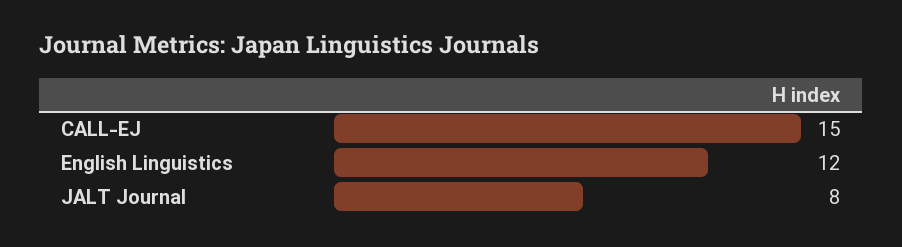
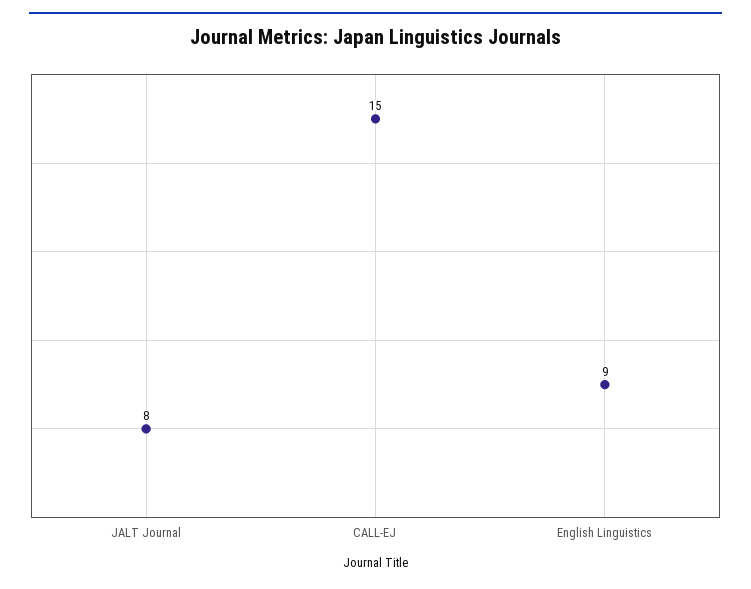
  {
    "CALL-EJ": 15,
-   "English Linguistics": 12,
+   "English Linguistics": 9,
    "JALT Journal": 8
  }

